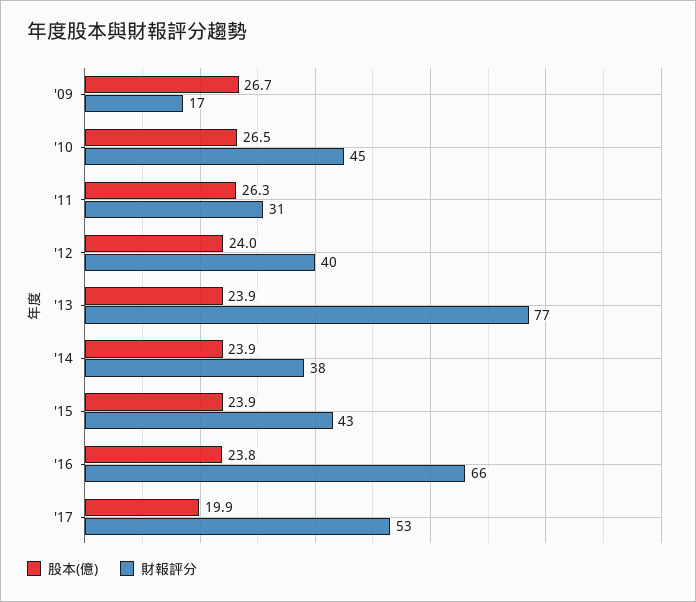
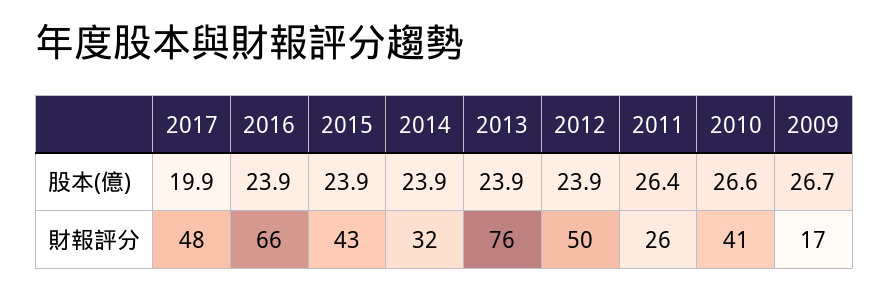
  {
    "股本(億)": {
      "'09": 26.7,
-     "'10": 26.5,
+     "'10": 26.6,
-     "'11": 26.3,
+     "'11": 26.4,
-     "'12": 24,
+     "'12": 23.9,
      "'13": 23.9,
      "'14": 23.9,
      "'15": 23.9,
-     "'16": 23.8,
+     "'16": 23.9,
      "'17": 19.9
    },
    "財報評分": {
      "'09": 17,
-     "'10": 45,
+     "'10": 41,
-     "'11": 31,
+     "'11": 26,
-     "'12": 40,
+     "'12": 50,
-     "'13": 77,
+     "'13": 76,
-     "'14": 38,
+     "'14": 32,
      "'15": 43,
      "'16": 66,
-     "'17": 53
+     "'17": 48
    }
  }

